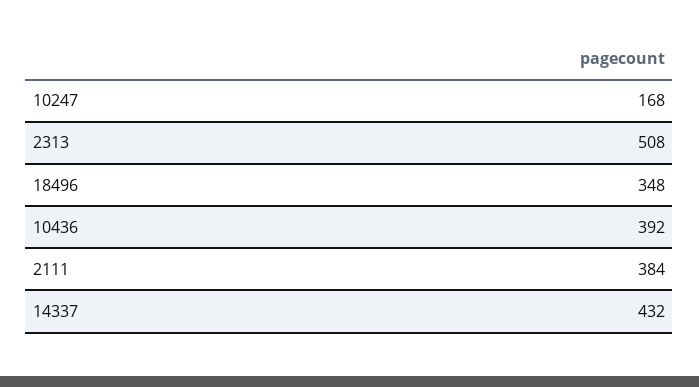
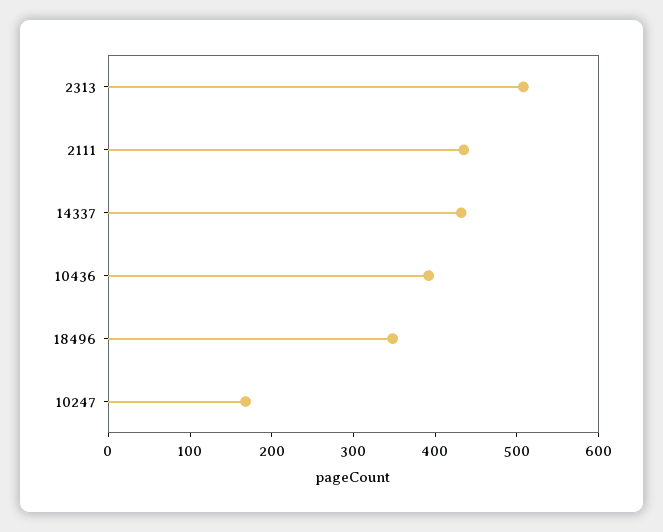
  {
    "10247": 168,
    "2313": 508,
    "18496": 348,
    "10436": 392,
-   "2111": 384,
+   "2111": 440,
    "14337": 432
  }

